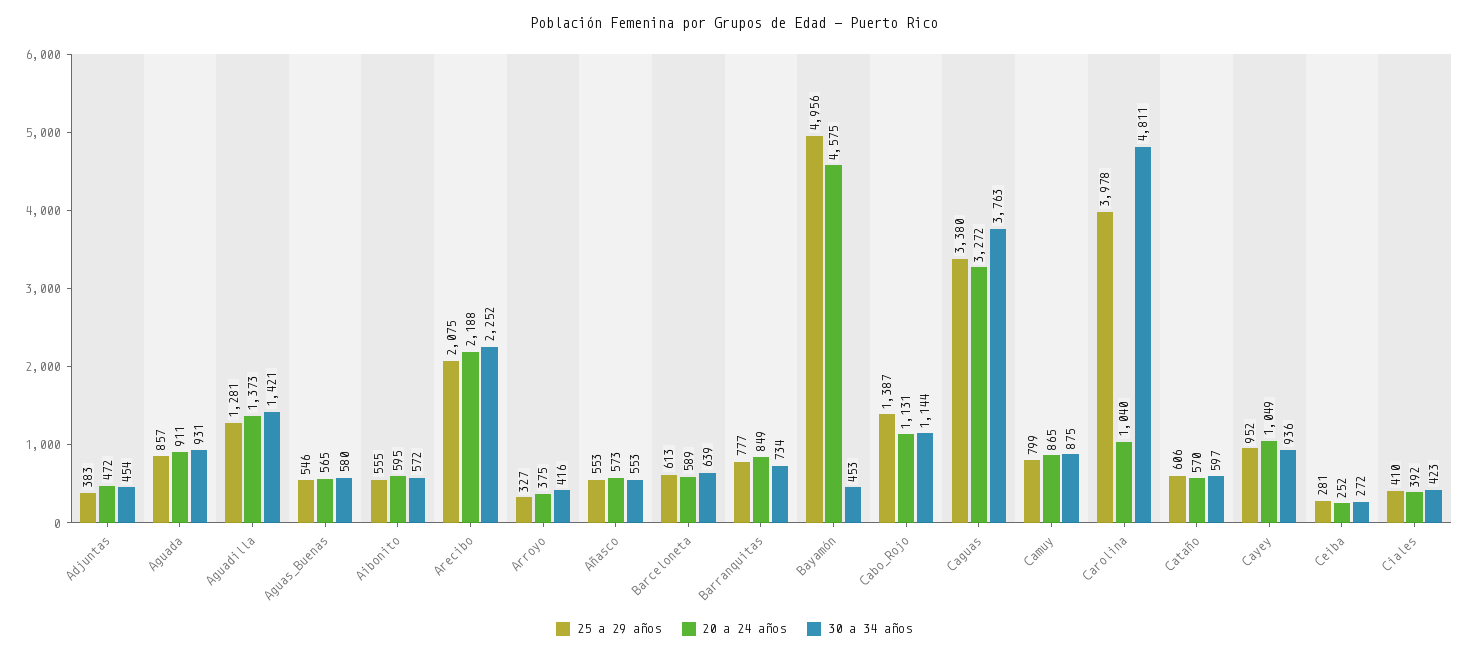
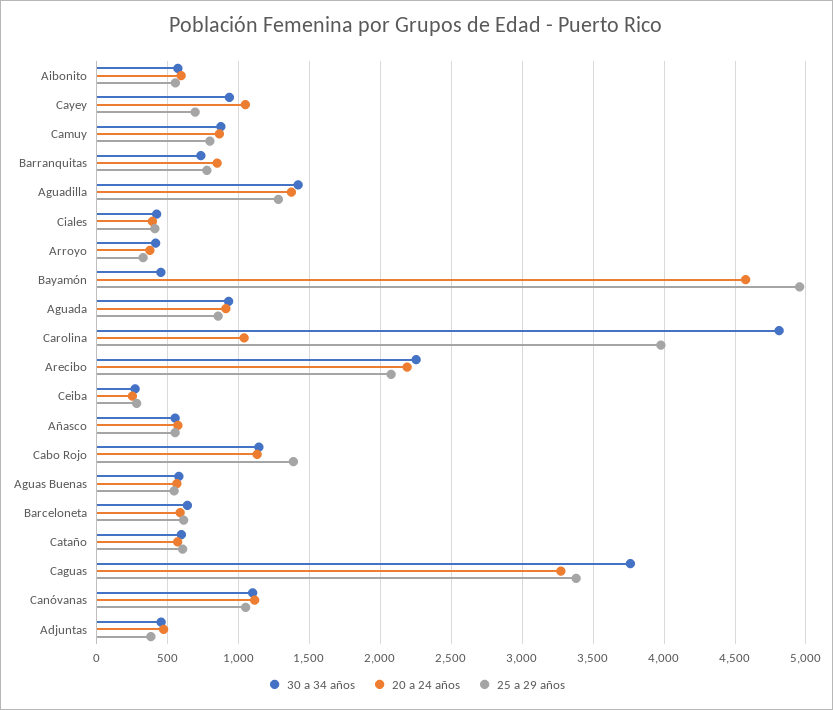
  {
    "25 a 29 años": {
      "Adjuntas": 383,
      "Aguada": 857,
      "Aguadilla": 1281,
      "Aguas_Buenas": 546,
      "Aibonito": 555,
      "Arecibo": 2075,
      "Arroyo": 327,
      "Añasco": 553,
      "Barceloneta": 613,
      "Barranquitas": 777,
      "Bayamón": 4956,
      "Cabo_Rojo": 1387,
      "Caguas": 3380,
      "Camuy": 799,
      "Carolina": 3978,
      "Cataño": 606,
-     "Cayey": 952,
+     "Cayey": 700,
      "Ceiba": 281,
-     "Ciales": 410
+     "Ciales": 410,
+     "Canóvanas": 1050
    },
    "20 a 24 años": {
      "Adjuntas": 472,
      "Aguada": 911,
      "Aguadilla": 1373,
      "Aguas_Buenas": 565,
      "Aibonito": 595,
      "Arecibo": 2188,
      "Arroyo": 375,
      "Añasco": 573,
      "Barceloneta": 589,
      "Barranquitas": 849,
      "Bayamón": 4575,
      "Cabo_Rojo": 1131,
      "Caguas": 3272,
      "Camuy": 865,
      "Carolina": 1040,
      "Cataño": 570,
      "Cayey": 1049,
      "Ceiba": 252,
-     "Ciales": 392
+     "Ciales": 392,
+     "Canóvanas": 1100
    },
    "30 a 34 años": {
      "Adjuntas": 454,
      "Aguada": 931,
      "Aguadilla": 1421,
      "Aguas_Buenas": 580,
      "Aibonito": 572,
      "Arecibo": 2252,
      "Arroyo": 416,
      "Añasco": 553,
      "Barceloneta": 639,
      "Barranquitas": 734,
      "Bayamón": 453,
      "Cabo_Rojo": 1144,
      "Caguas": 3763,
      "Camuy": 875,
      "Carolina": 4811,
      "Cataño": 597,
      "Cayey": 936,
      "Ceiba": 272,
-     "Ciales": 423
+     "Ciales": 423,
+     "Canóvanas": 1100
    }
  }

